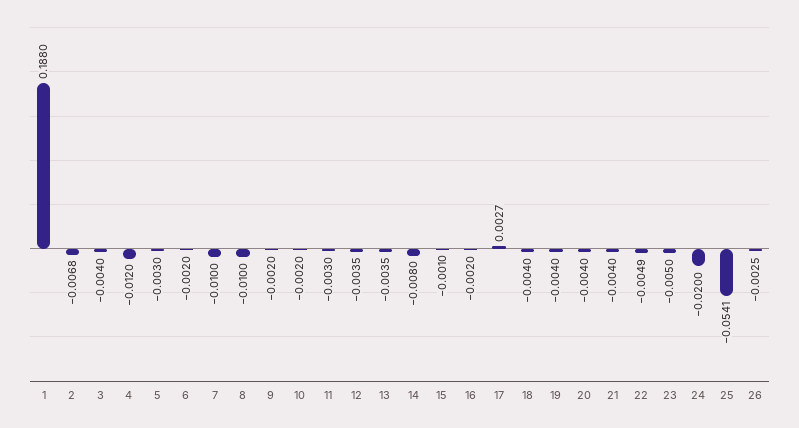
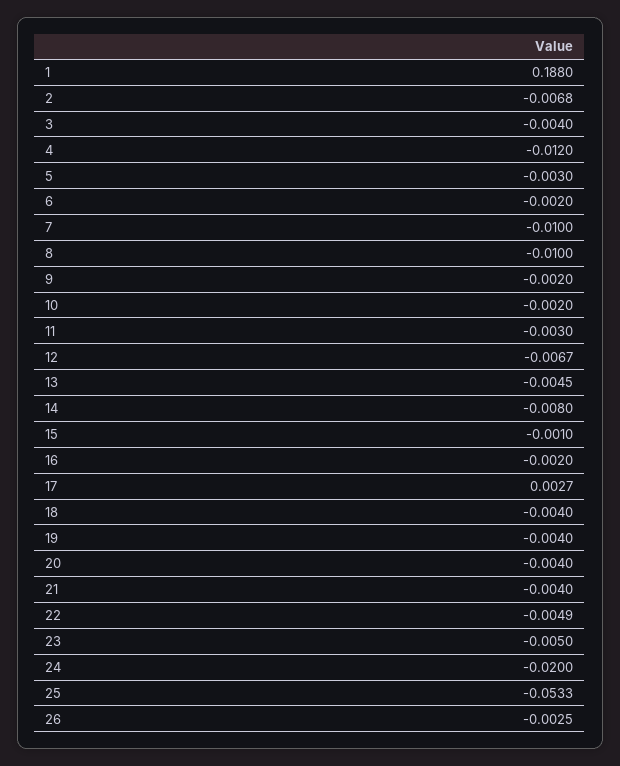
  {
    "1": 0.188,
    "2": -0.0068,
    "3": -0.004,
    "4": -0.012,
    "5": -0.003,
    "6": -0.002,
    "7": -0.01,
    "8": -0.01,
    "9": -0.002,
    "10": -0.002,
    "11": -0.003,
-   "12": -0.0035,
+   "12": -0.0067,
-   "13": -0.0035,
+   "13": -0.0045,
    "14": -0.008,
    "15": -0.001,
    "16": -0.002,
    "17": 0.0027,
    "18": -0.004,
    "19": -0.004,
    "20": -0.004,
    "21": -0.004,
    "22": -0.0049,
    "23": -0.005,
    "24": -0.02,
-   "25": -0.0541,
+   "25": -0.0533,
    "26": -0.0025
  }

